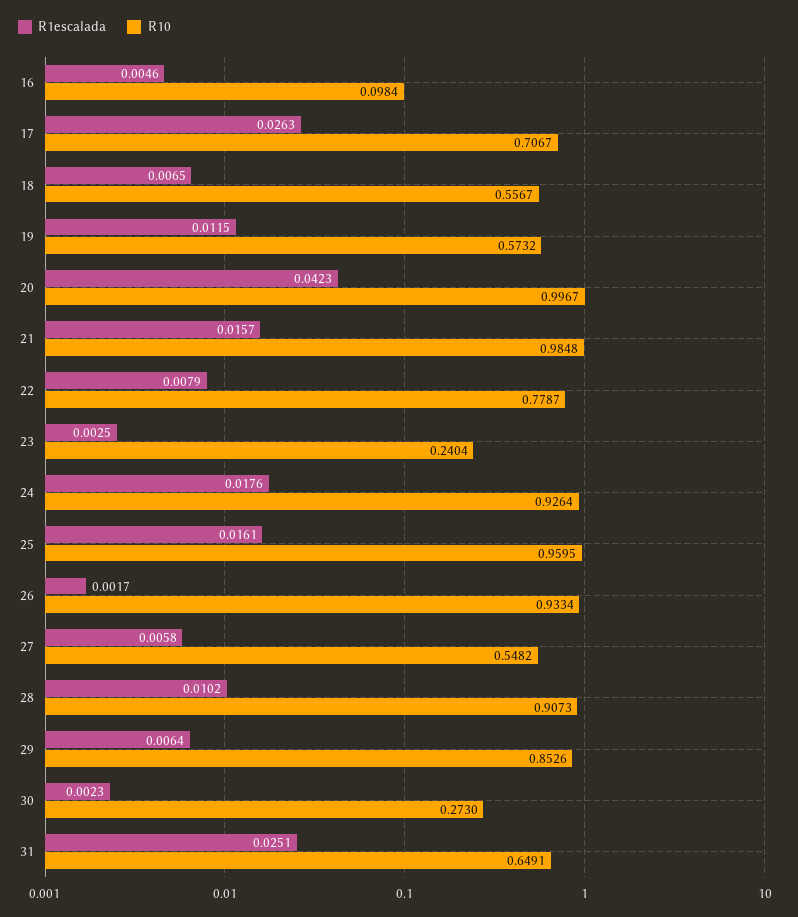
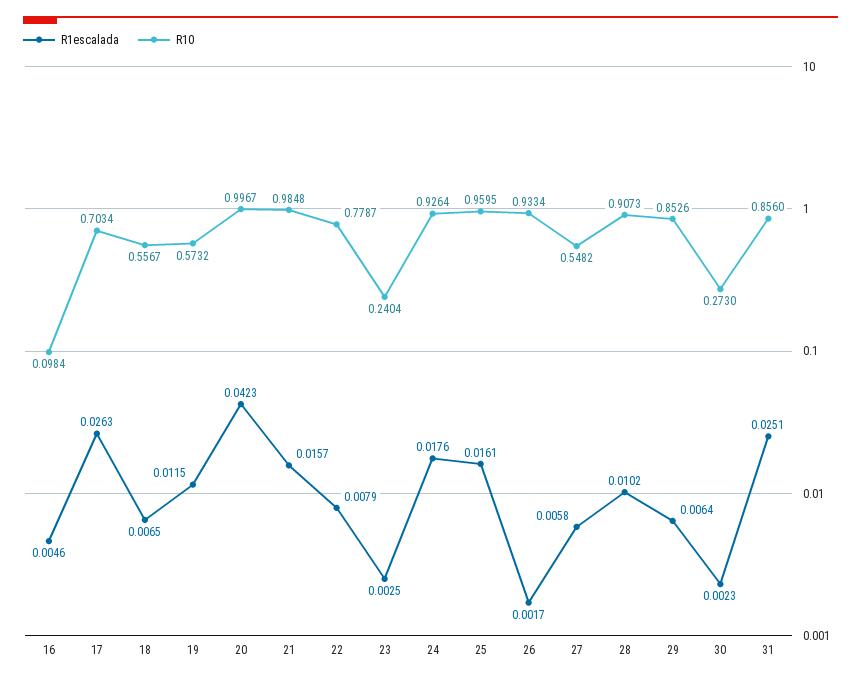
  {
    "R1escalada": {
      "16": 0.0046,
      "17": 0.0263,
      "18": 0.0065,
      "19": 0.0115,
      "20": 0.0423,
      "21": 0.0157,
      "22": 0.0079,
      "23": 0.0025,
      "24": 0.0176,
      "25": 0.0161,
      "26": 0.0017,
      "27": 0.0058,
      "28": 0.0102,
      "29": 0.0064,
      "30": 0.0023,
      "31": 0.0251
    },
    "R10": {
      "16": 0.0984,
-     "17": 0.7067,
+     "17": 0.7034,
      "18": 0.5567,
      "19": 0.5732,
      "20": 0.9967,
      "21": 0.9848,
      "22": 0.7787,
      "23": 0.2404,
      "24": 0.9264,
      "25": 0.9595,
      "26": 0.9334,
      "27": 0.5482,
      "28": 0.9073,
      "29": 0.8526,
      "30": 0.273,
-     "31": 0.6491
+     "31": 0.856
    }
  }

